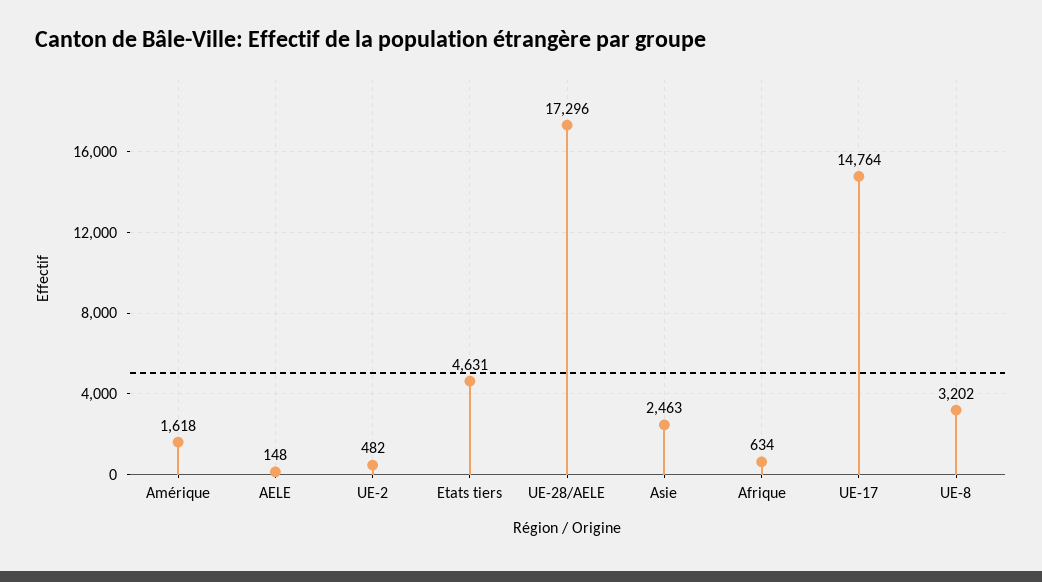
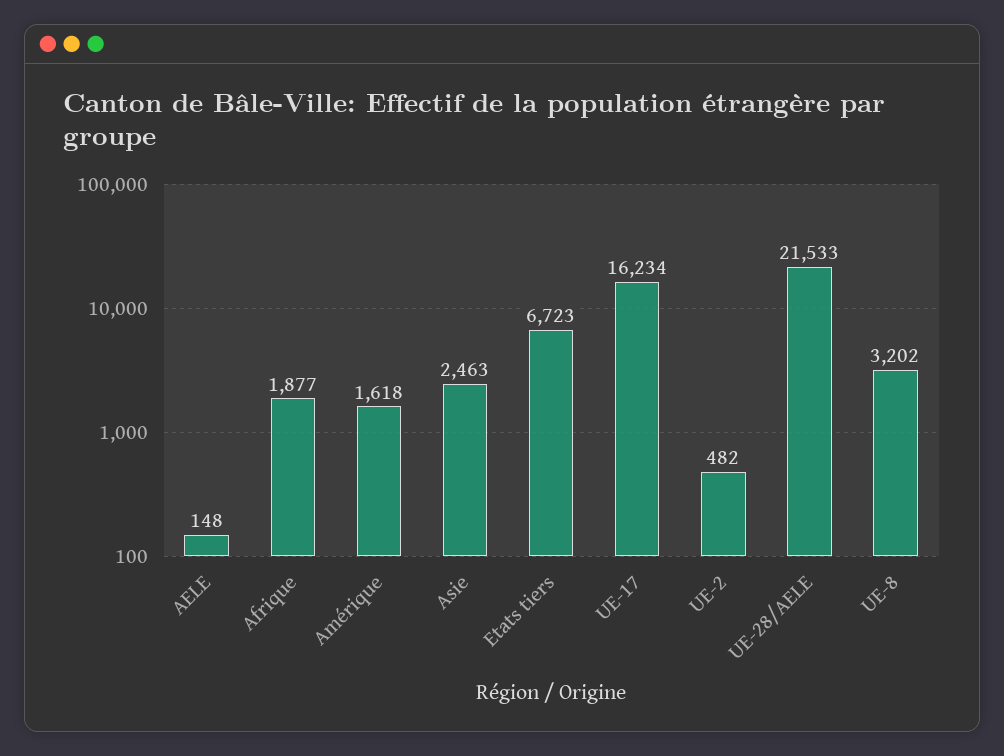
  {
    "Amérique": 1618,
    "AELE": 148,
    "UE-2": 482,
-   "Etats tiers": 4631,
+   "Etats tiers": 6723,
-   "UE-28/AELE": 17296,
+   "UE-28/AELE": 21533,
    "Asie": 2463,
-   "Afrique": 634,
+   "Afrique": 1877,
-   "UE-17": 14764,
+   "UE-17": 16234,
    "UE-8": 3202
  }

